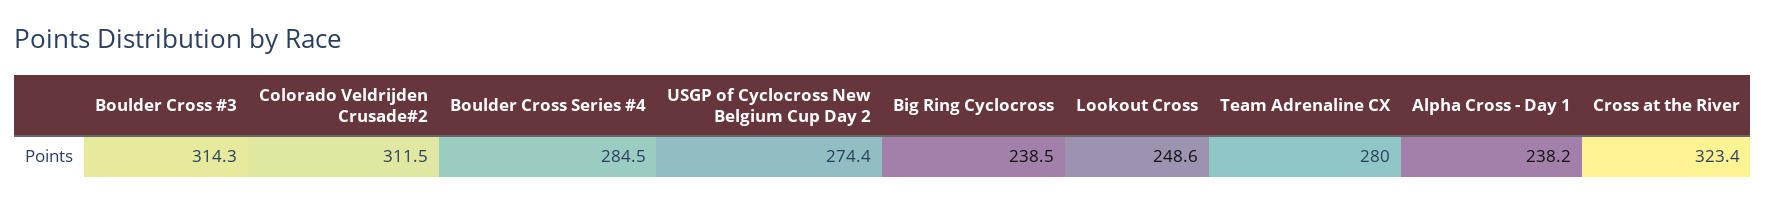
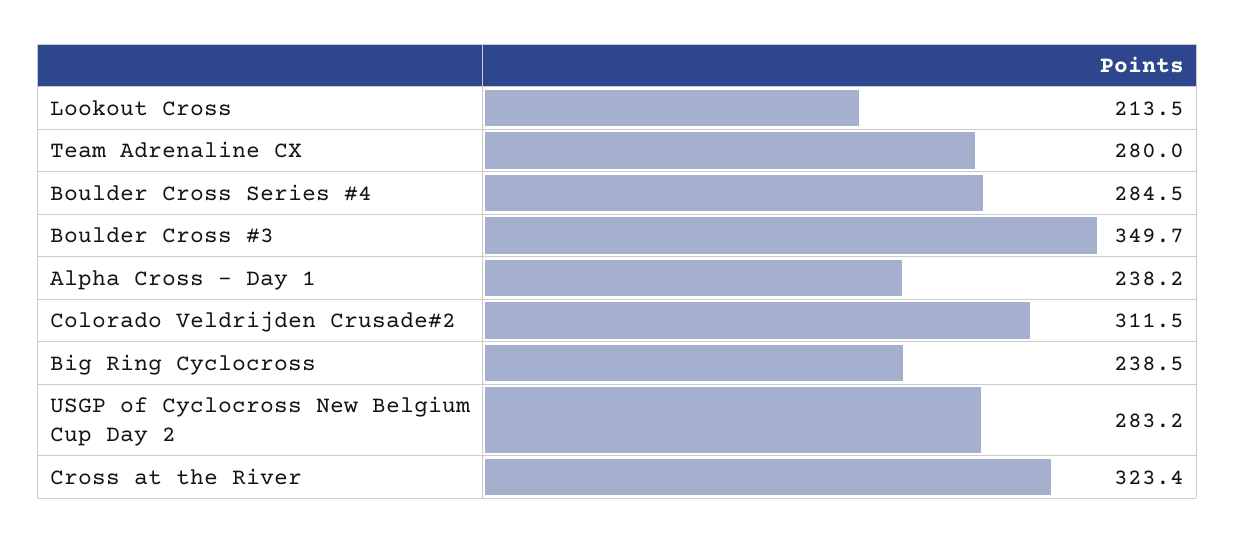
  {
-   "Boulder Cross #3": 314.3,
+   "Boulder Cross #3": 349.7,
    "Colorado Veldrijden Crusade#2": 311.5,
    "Boulder Cross Series #4": 284.5,
-   "USGP of Cyclocross New Belgium Cup Day 2": 274.4,
+   "USGP of Cyclocross New Belgium Cup Day 2": 283.2,
    "Big Ring Cyclocross": 238.5,
-   "Lookout Cross": 248.6,
+   "Lookout Cross": 213.5,
    "Team Adrenaline CX": 280,
    "Alpha Cross - Day 1": 238.2,
    "Cross at the River": 323.4
  }

